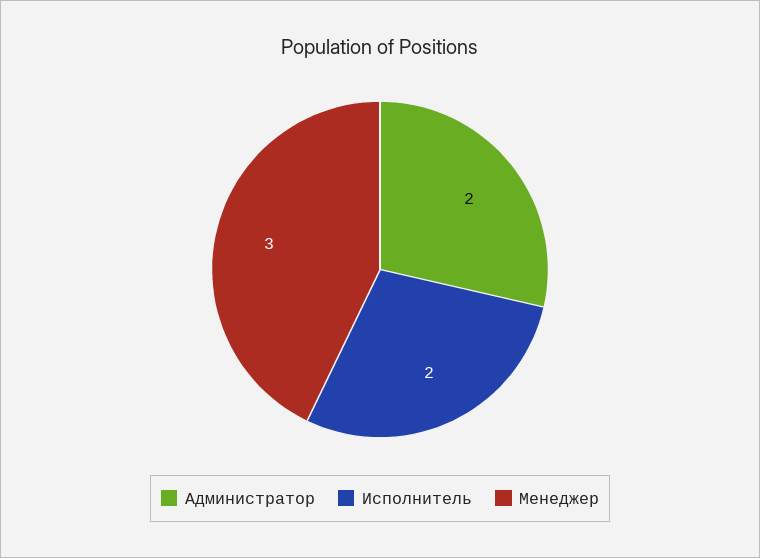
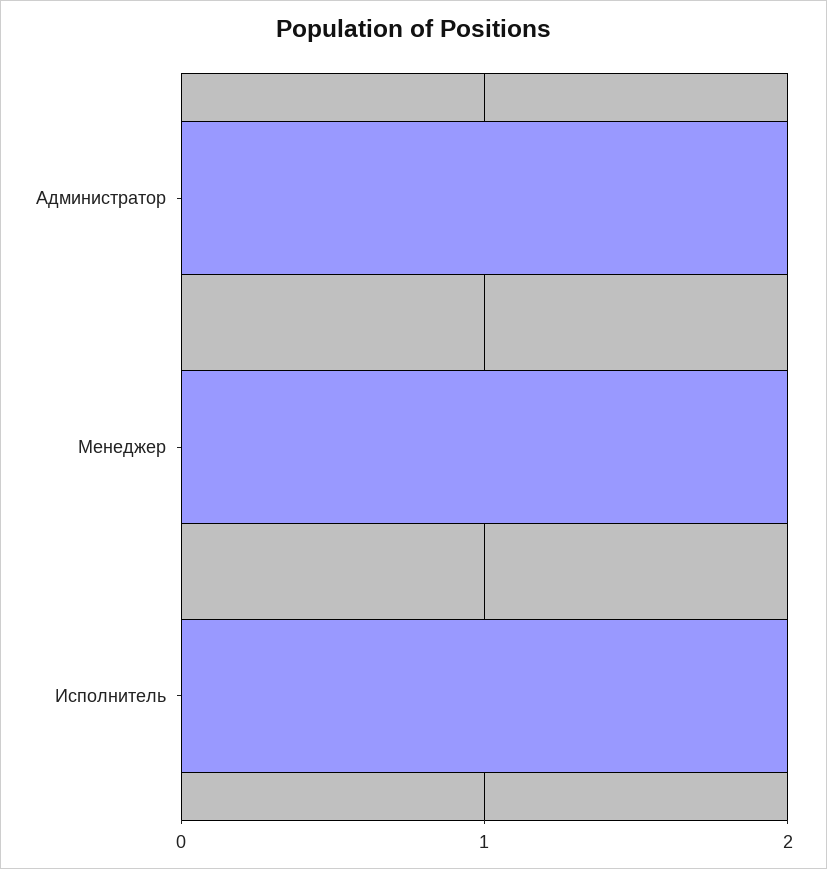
  {
    "Администратор": 2,
    "Исполнитель": 2,
-   "Менеджер": 3
+   "Менеджер": 2
  }

